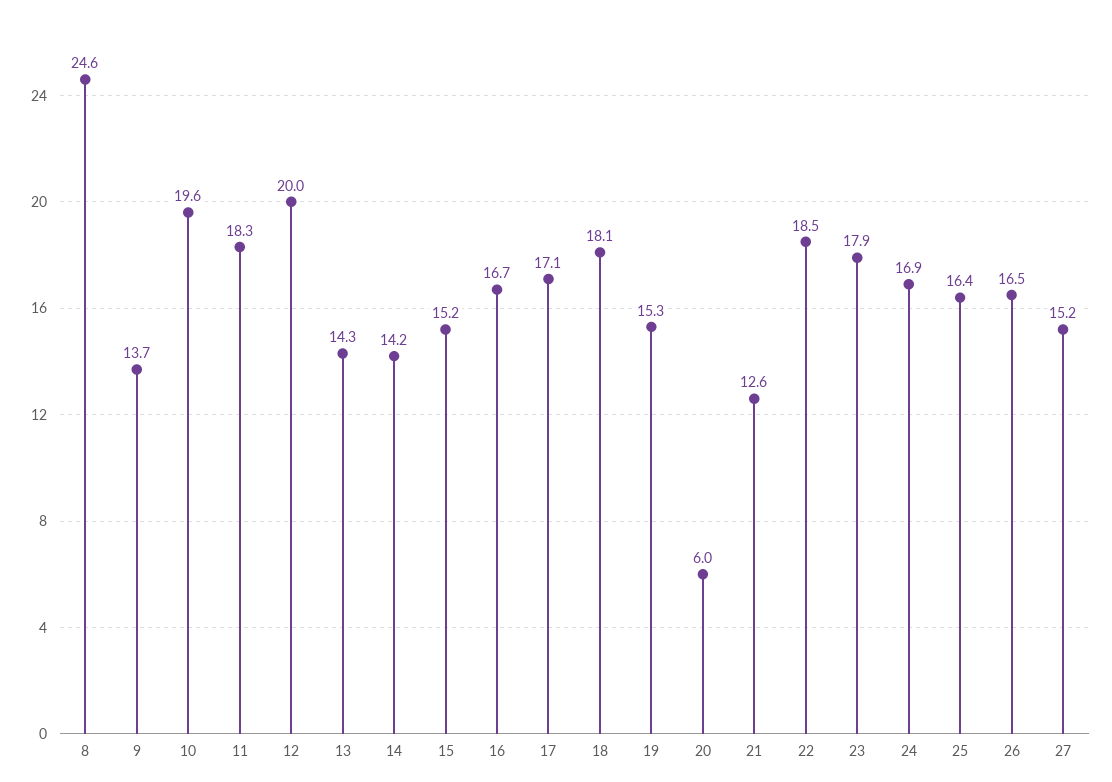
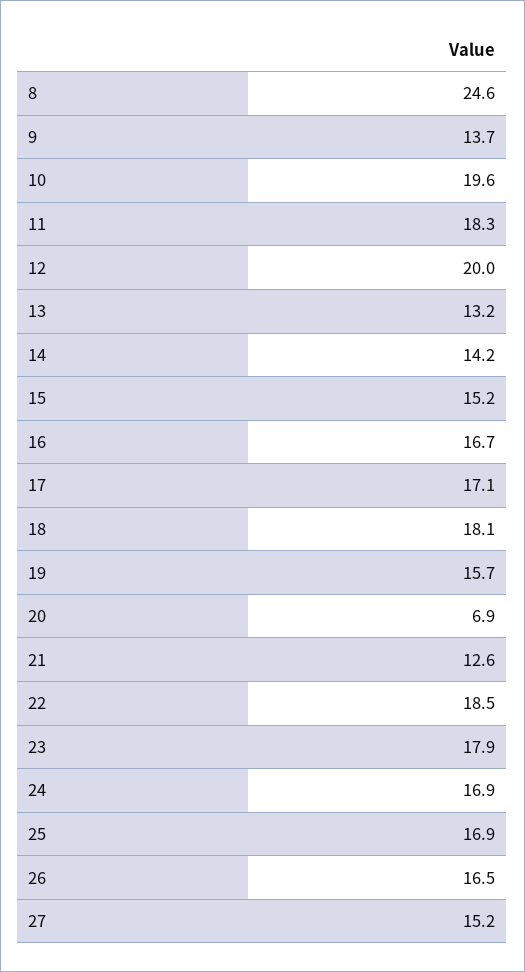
  {
    "8": 24.6,
    "9": 13.7,
    "10": 19.6,
    "11": 18.3,
    "12": 20,
-   "13": 14.3,
+   "13": 13.2,
    "14": 14.2,
    "15": 15.2,
    "16": 16.7,
    "17": 17.1,
    "18": 18.1,
-   "19": 15.3,
+   "19": 15.7,
-   "20": 6,
+   "20": 6.9,
    "21": 12.6,
    "22": 18.5,
    "23": 17.9,
    "24": 16.9,
-   "25": 16.4,
+   "25": 16.9,
    "26": 16.5,
    "27": 15.2
  }

